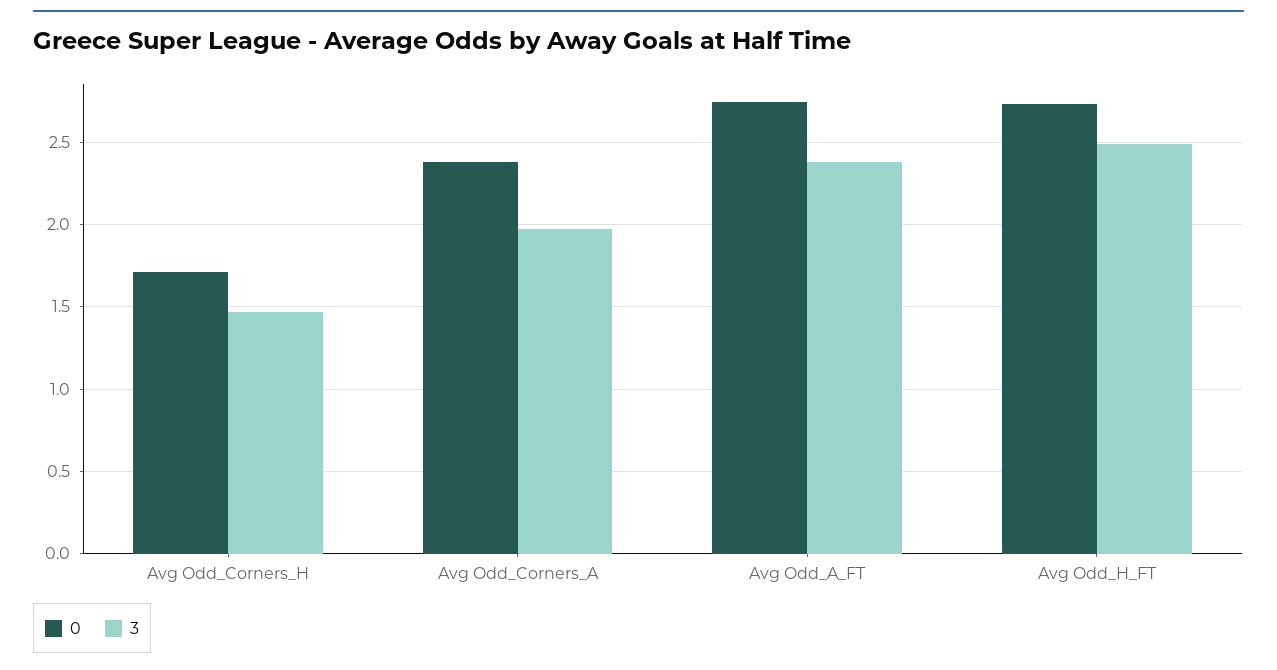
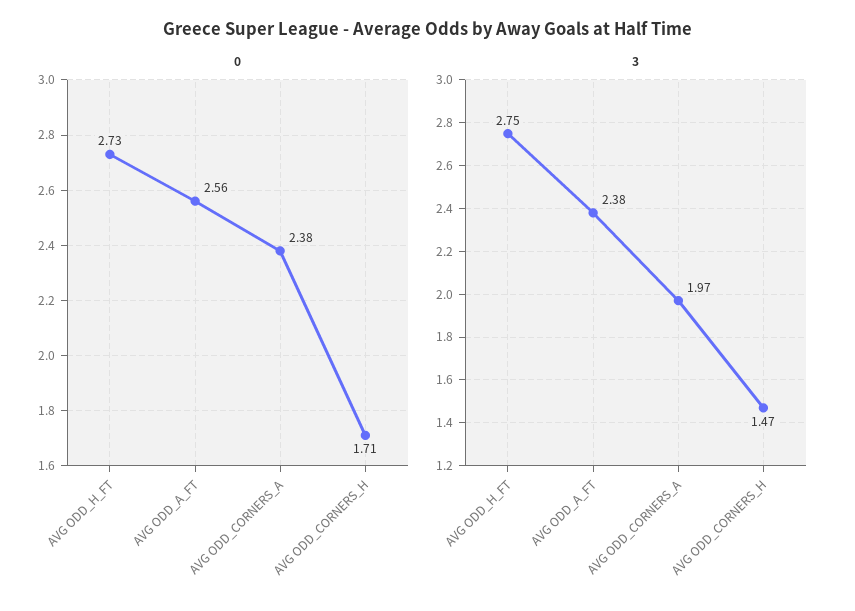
  {
    "0": {
      "Avg Odd_Corners_H": 1.71,
      "Avg Odd_Corners_A": 2.38,
-     "Avg Odd_A_FT": 2.75,
+     "Avg Odd_A_FT": 2.56,
      "Avg Odd_H_FT": 2.73
    },
    "3": {
      "Avg Odd_Corners_H": 1.47,
      "Avg Odd_Corners_A": 1.97,
      "Avg Odd_A_FT": 2.38,
-     "Avg Odd_H_FT": 2.5
+     "Avg Odd_H_FT": 2.75
    }
  }

